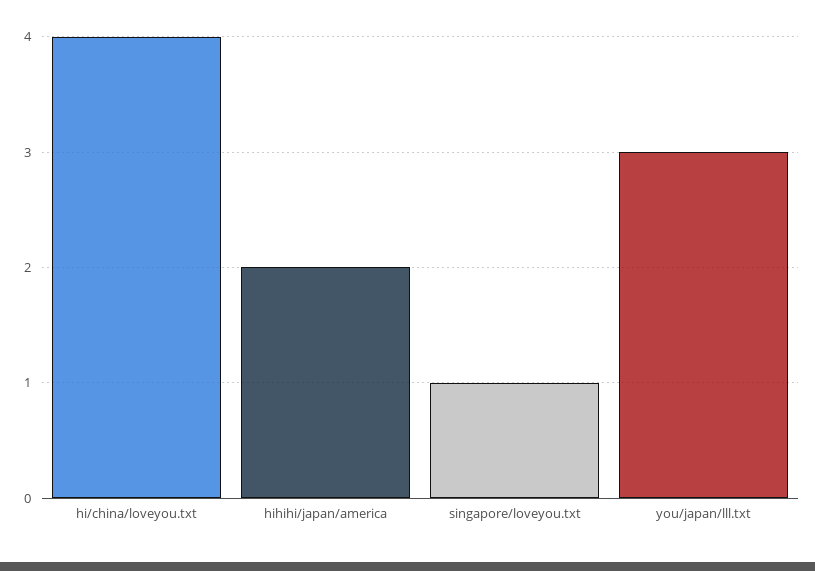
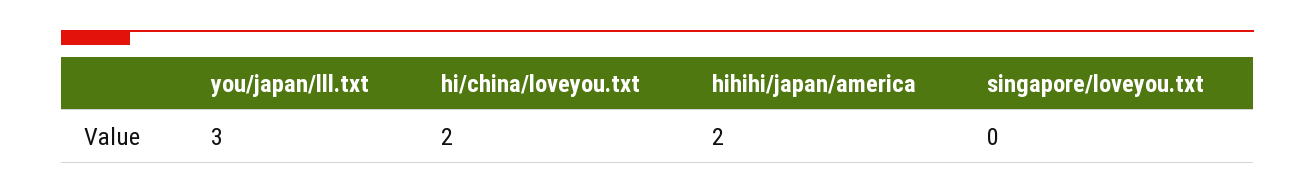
  {
-   "hi/china/loveyou.txt": 4,
+   "hi/china/loveyou.txt": 2,
    "hihihi/japan/america": 2,
-   "singapore/loveyou.txt": 1,
+   "singapore/loveyou.txt": 0,
    "you/japan/lll.txt": 3
  }

